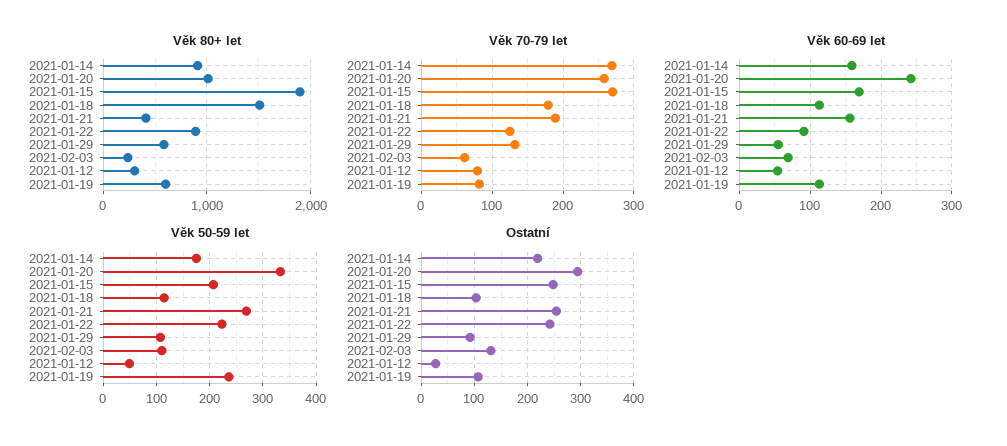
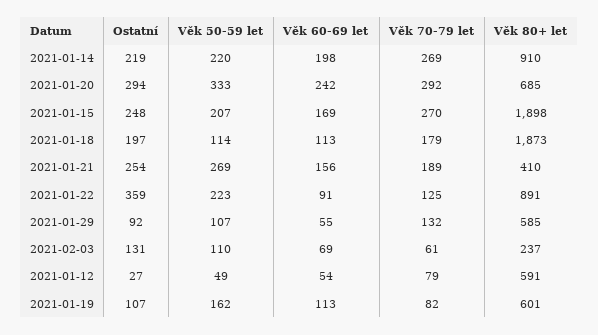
  {
    "Věk 80+ let": {
      "2021-01-14": 910,
-     "2021-01-20": 1000,
+     "2021-01-20": 685,
      "2021-01-15": 1898,
-     "2021-01-18": 1500,
+     "2021-01-18": 1873,
      "2021-01-21": 410,
      "2021-01-22": 891,
      "2021-01-29": 585,
      "2021-02-03": 237,
-     "2021-01-12": 300,
+     "2021-01-12": 591,
      "2021-01-19": 601
    },
    "Věk 70-79 let": {
      "2021-01-14": 269,
-     "2021-01-20": 260,
+     "2021-01-20": 292,
      "2021-01-15": 270,
      "2021-01-18": 179,
      "2021-01-21": 189,
      "2021-01-22": 125,
      "2021-01-29": 132,
      "2021-02-03": 61,
      "2021-01-12": 79,
      "2021-01-19": 82
    },
    "Věk 60-69 let": {
-     "2021-01-14": 160,
+     "2021-01-14": 198,
      "2021-01-20": 242,
      "2021-01-15": 169,
      "2021-01-18": 113,
      "2021-01-21": 156,
      "2021-01-22": 91,
      "2021-01-29": 55,
      "2021-02-03": 69,
      "2021-01-12": 54,
      "2021-01-19": 113
    },
    "Věk 50-59 let": {
-     "2021-01-14": 180,
+     "2021-01-14": 220,
      "2021-01-20": 333,
      "2021-01-15": 207,
      "2021-01-18": 114,
      "2021-01-21": 269,
      "2021-01-22": 223,
      "2021-01-29": 107,
      "2021-02-03": 110,
      "2021-01-12": 49,
-     "2021-01-19": 240
+     "2021-01-19": 162
    },
    "Ostatní": {
      "2021-01-14": 219,
      "2021-01-20": 294,
      "2021-01-15": 248,
-     "2021-01-18": 100,
+     "2021-01-18": 197,
      "2021-01-21": 254,
-     "2021-01-22": 240,
+     "2021-01-22": 359,
      "2021-01-29": 92,
      "2021-02-03": 131,
      "2021-01-12": 27,
      "2021-01-19": 107
    }
  }

